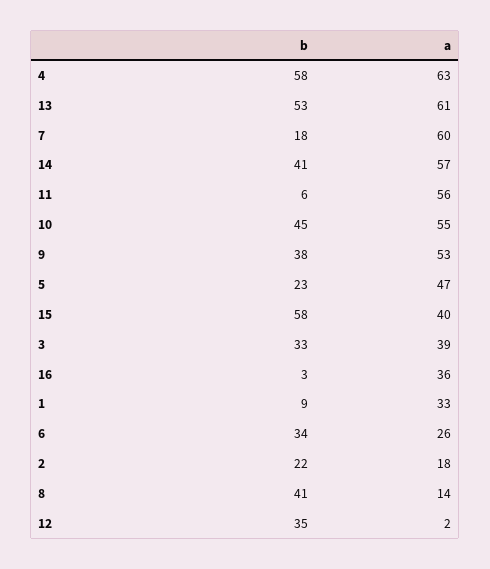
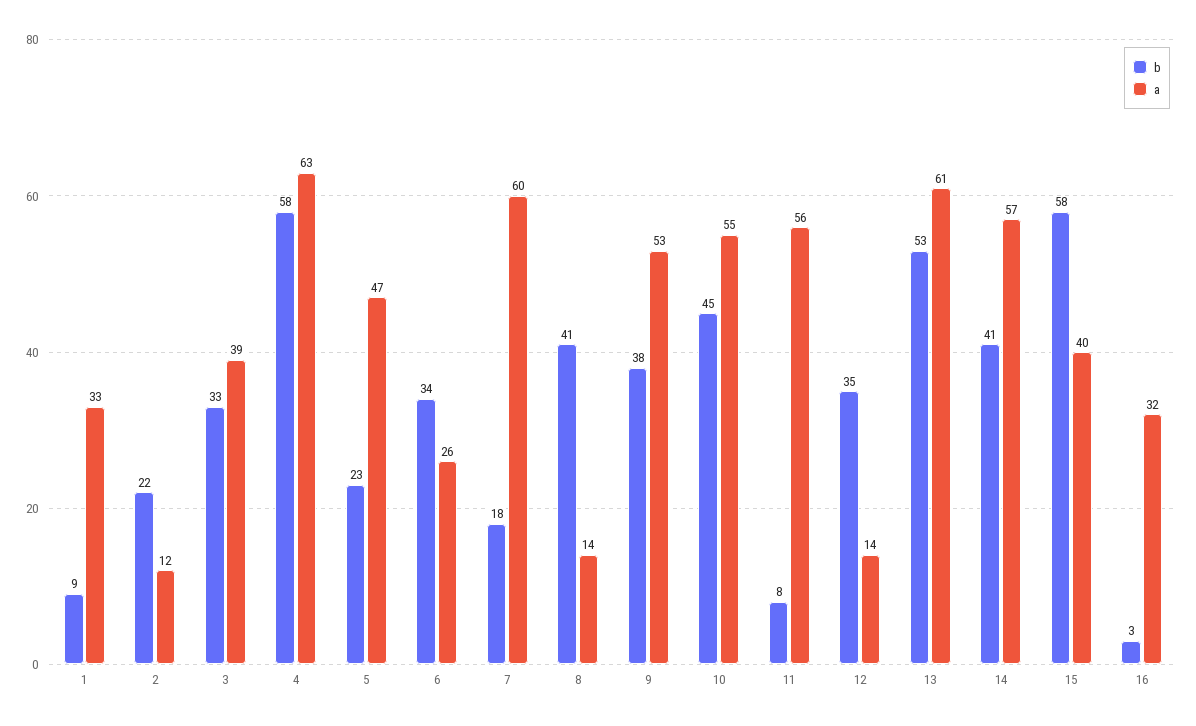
  {
    "b": {
      "4": 58,
      "13": 53,
      "7": 18,
      "14": 41,
-     "11": 6,
+     "11": 8,
      "10": 45,
      "9": 38,
      "5": 23,
      "15": 58,
      "3": 33,
      "16": 3,
      "1": 9,
      "6": 34,
      "2": 22,
      "8": 41,
      "12": 35
    },
    "a": {
      "4": 63,
      "13": 61,
      "7": 60,
      "14": 57,
      "11": 56,
      "10": 55,
      "9": 53,
      "5": 47,
      "15": 40,
      "3": 39,
-     "16": 36,
+     "16": 32,
      "1": 33,
      "6": 26,
-     "2": 18,
+     "2": 12,
      "8": 14,
-     "12": 2
+     "12": 14
    }
  }

